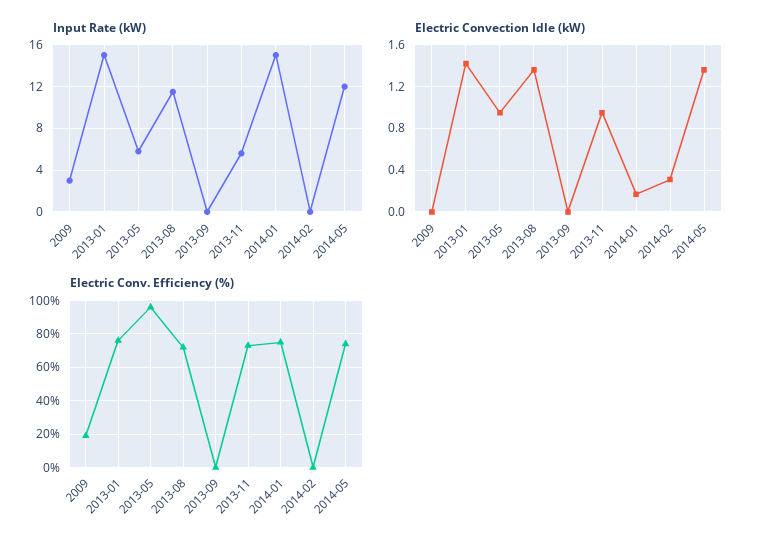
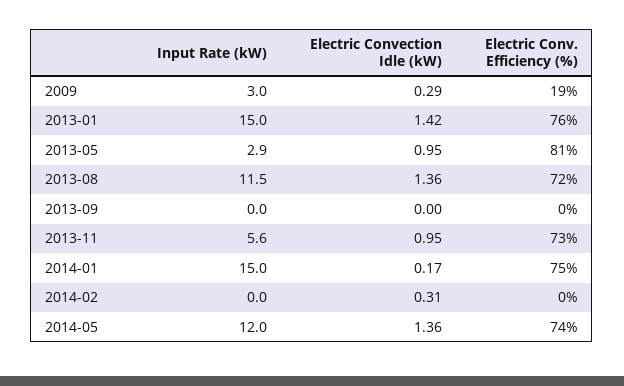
  {
    "Input Rate (kW)": {
      "2009": 3,
      "2013-01": 15,
-     "2013-05": 6,
+     "2013-05": 2.9,
      "2013-08": 11.5,
      "2013-09": 0,
      "2013-11": 5.6,
      "2014-01": 15,
      "2014-02": 0,
      "2014-05": 12
    },
    "Electric Convection Idle (kW)": {
-     "2009": 0,
+     "2009": 0.29,
      "2013-01": 1.42,
      "2013-05": 0.95,
      "2013-08": 1.36,
      "2013-09": 0,
      "2013-11": 0.95,
      "2014-01": 0.17,
      "2014-02": 0.31,
      "2014-05": 1.36
    },
    "Electric Conv. Efficiency (%)": {
      "2009": 19,
      "2013-01": 76,
-     "2013-05": 95,
+     "2013-05": 81,
      "2013-08": 72,
      "2013-09": 0,
      "2013-11": 73,
      "2014-01": 75,
      "2014-02": 0,
      "2014-05": 74
    }
  }

